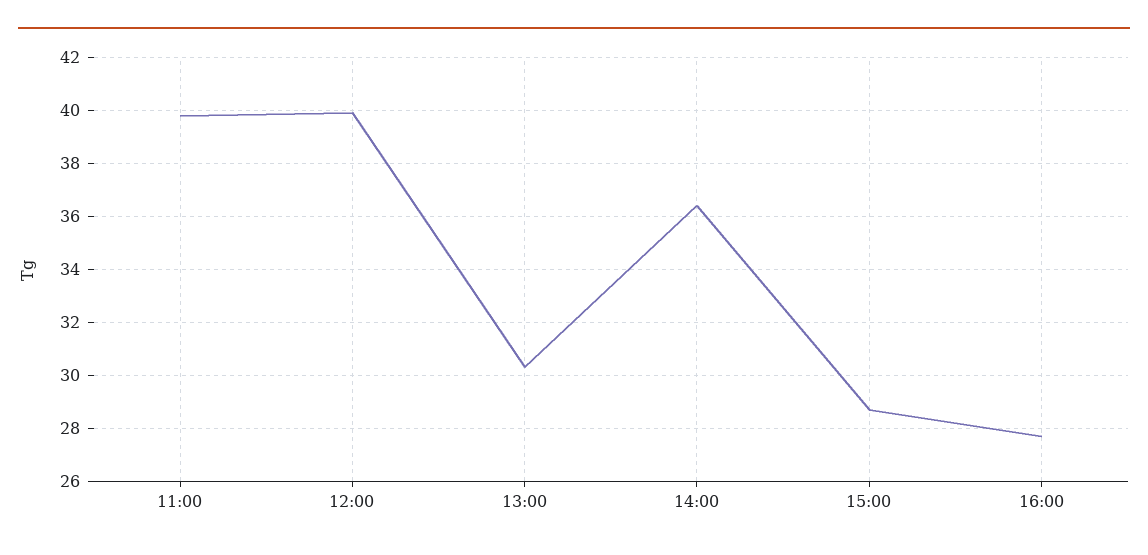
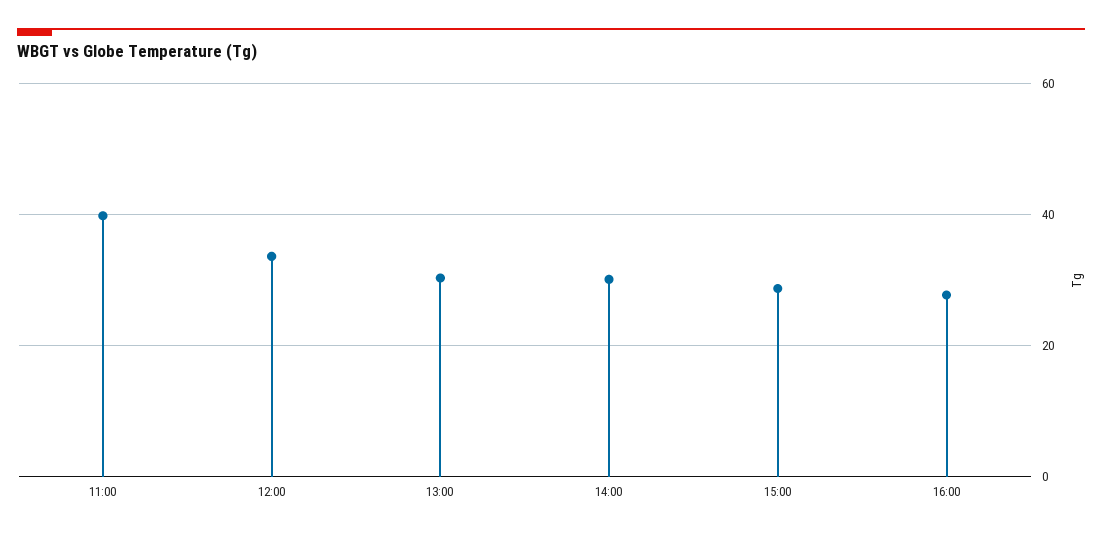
  {
    "11:00": 40,
-   "12:00": 40,
+   "12:00": 34,
    "13:00": 30.5,
-   "14:00": 36.5,
+   "14:00": 30,
    "15:00": 28.5,
    "16:00": 27.5
  }

